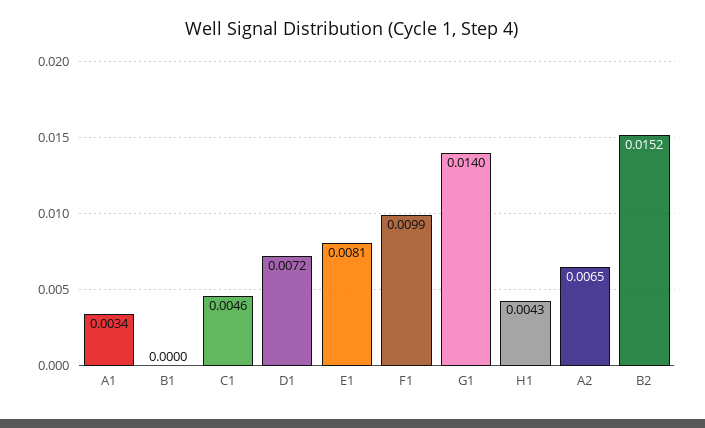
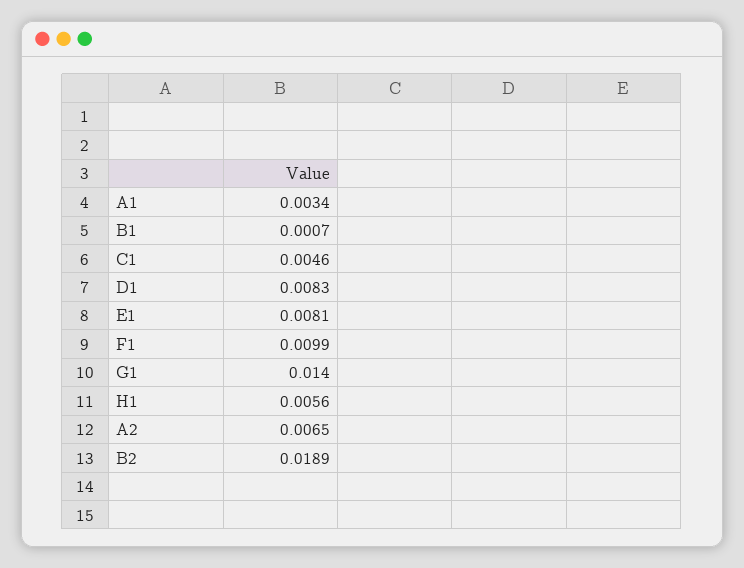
  {
    "A1": 0.0034,
-   "B1": 0,
+   "B1": 0.0007,
    "C1": 0.0046,
-   "D1": 0.0072,
+   "D1": 0.0083,
    "E1": 0.0081,
    "F1": 0.0099,
    "G1": 0.014,
-   "H1": 0.0043,
+   "H1": 0.0056,
    "A2": 0.0065,
-   "B2": 0.0152
+   "B2": 0.0189
  }

